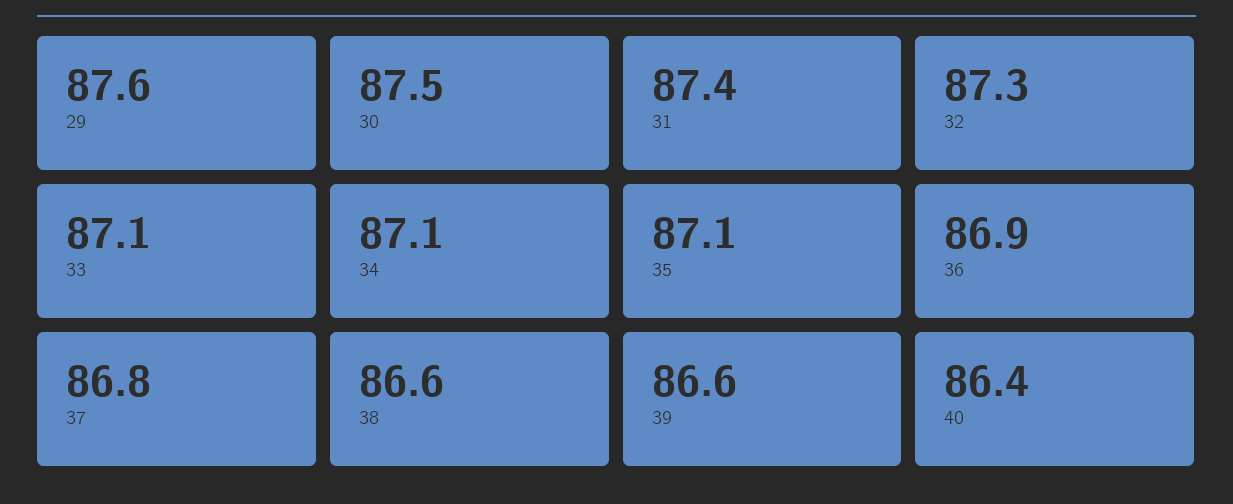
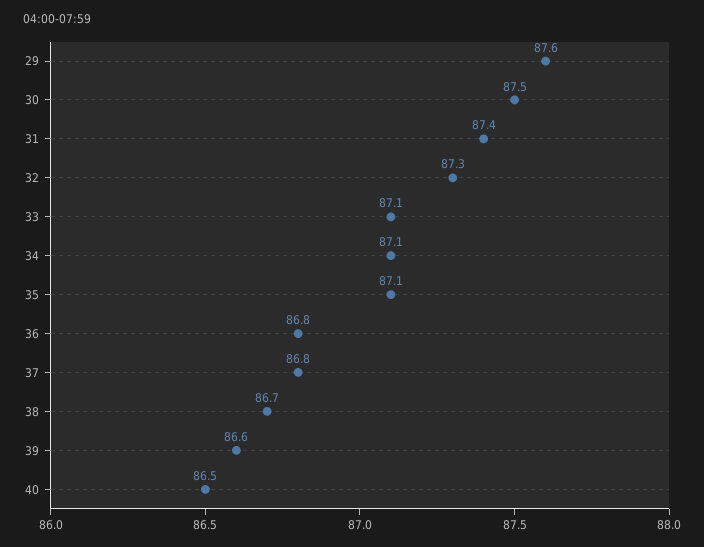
  {
    "29": 87.6,
    "30": 87.5,
    "31": 87.4,
    "32": 87.3,
    "33": 87.1,
    "34": 87.1,
    "35": 87.1,
-   "36": 86.9,
+   "36": 86.8,
    "37": 86.8,
-   "38": 86.6,
+   "38": 86.7,
    "39": 86.6,
-   "40": 86.4
+   "40": 86.5
  }

